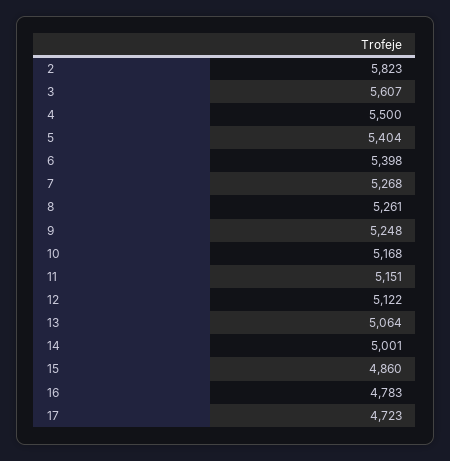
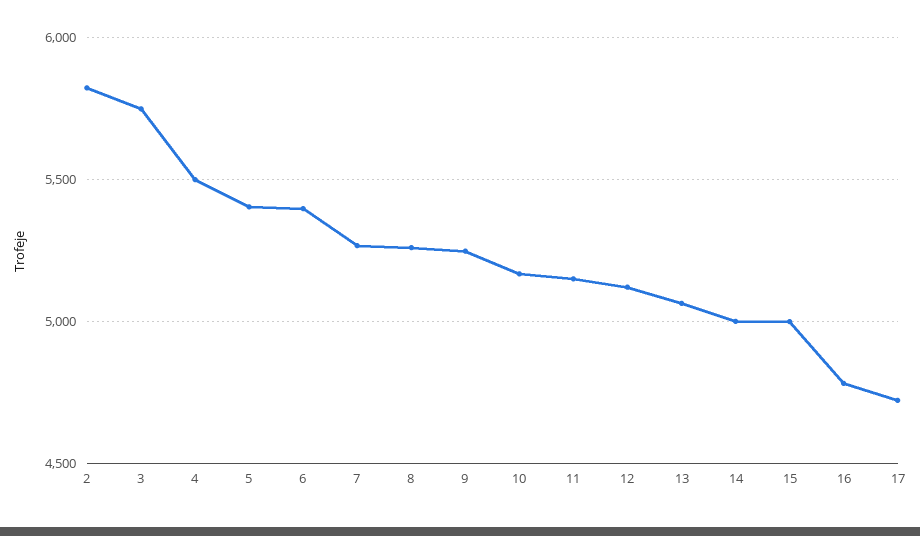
  {
    "2": 5823,
-   "3": 5607,
+   "3": 5750,
    "4": 5500,
    "5": 5404,
    "6": 5398,
    "7": 5268,
    "8": 5261,
    "9": 5248,
    "10": 5168,
    "11": 5151,
    "12": 5122,
    "13": 5064,
    "14": 5001,
-   "15": 4860,
+   "15": 5000,
    "16": 4783,
    "17": 4723
  }

